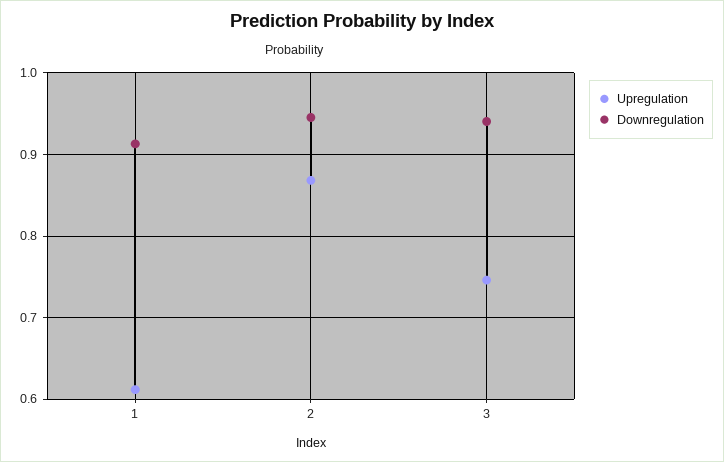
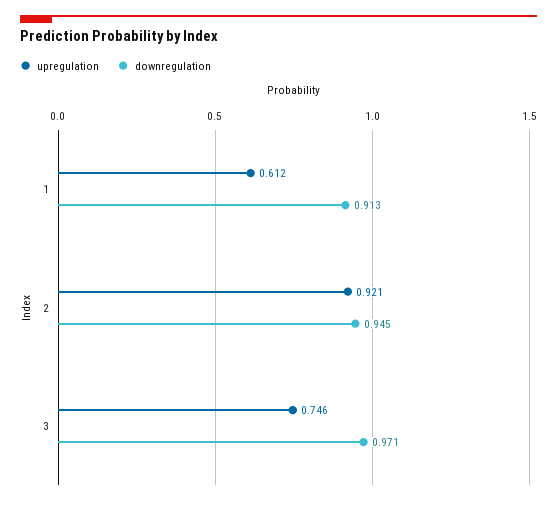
  {
    "Upregulation": {
      "1": 0.612,
-     "2": 0.87,
+     "2": 0.921,
      "3": 0.746
    },
    "Downregulation": {
      "1": 0.913,
      "2": 0.945,
-     "3": 0.94
+     "3": 0.971
    }
  }

